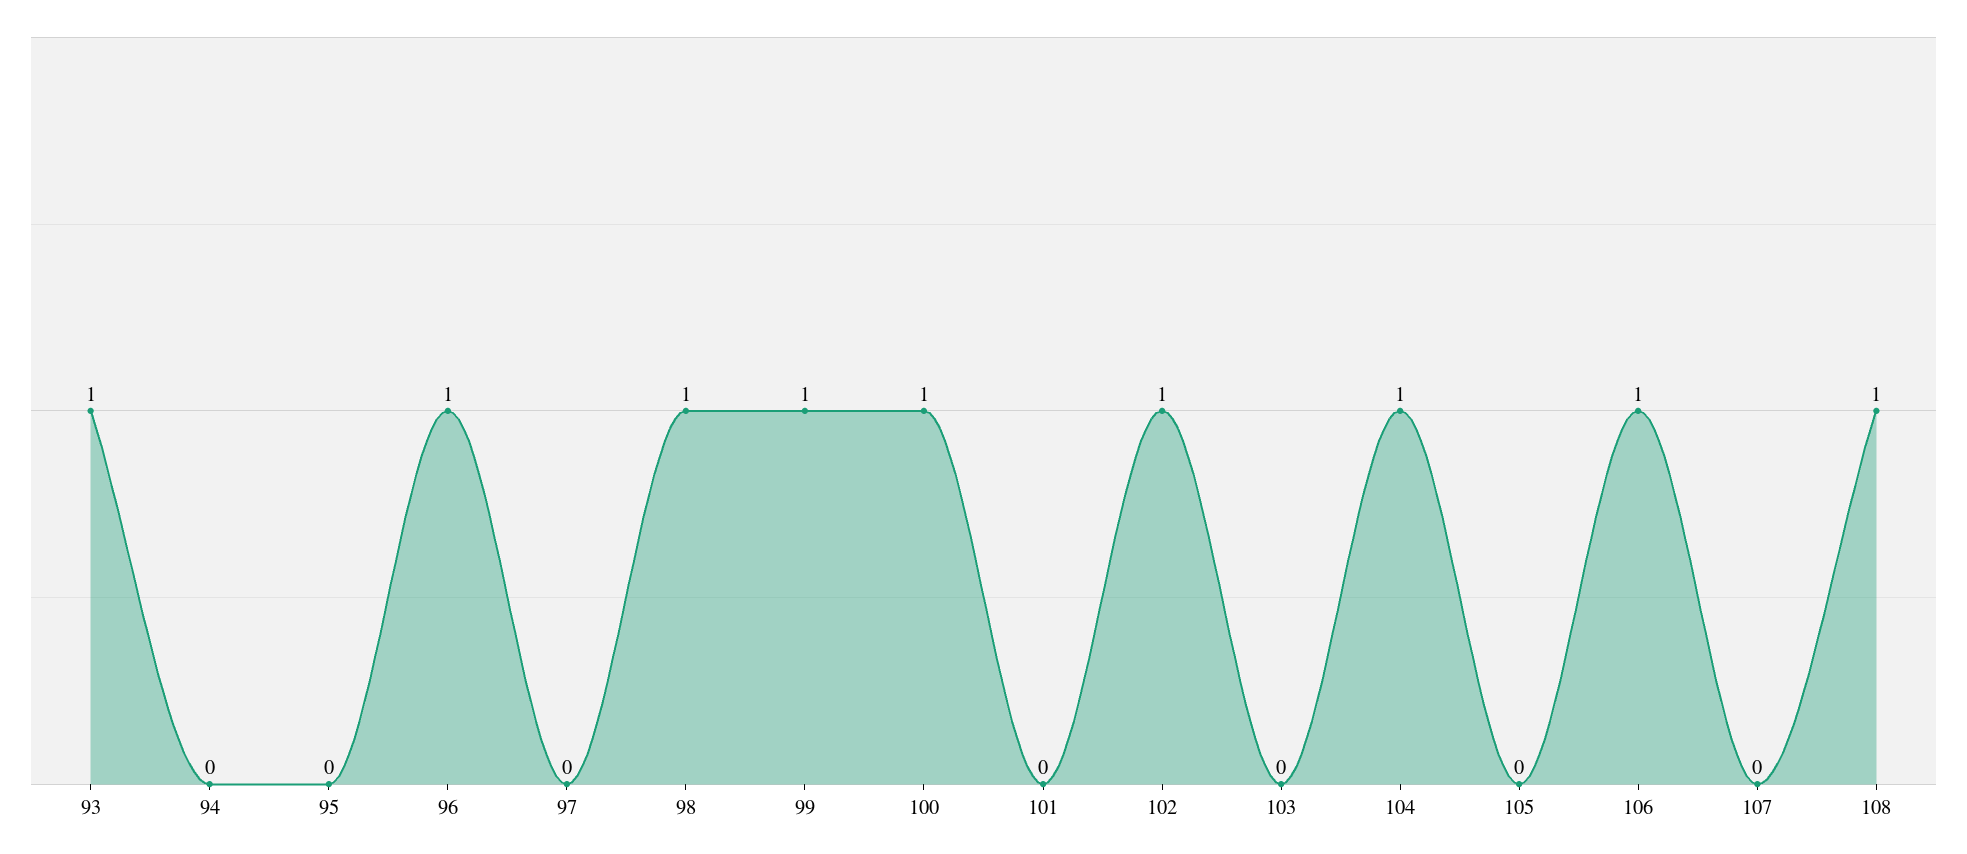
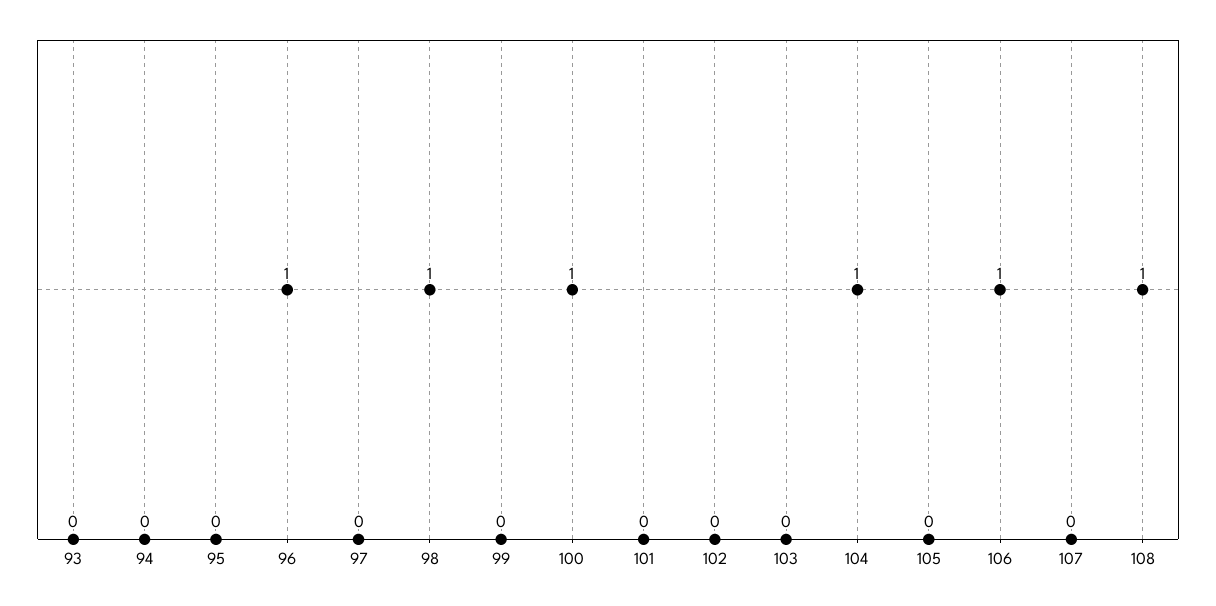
  {
-   "93": 1,
+   "93": 0,
    "94": 0,
    "95": 0,
    "96": 1,
    "97": 0,
    "98": 1,
-   "99": 1,
+   "99": 0,
    "100": 1,
    "101": 0,
-   "102": 1,
+   "102": 0,
    "103": 0,
    "104": 1,
    "105": 0,
    "106": 1,
    "107": 0,
    "108": 1
  }

